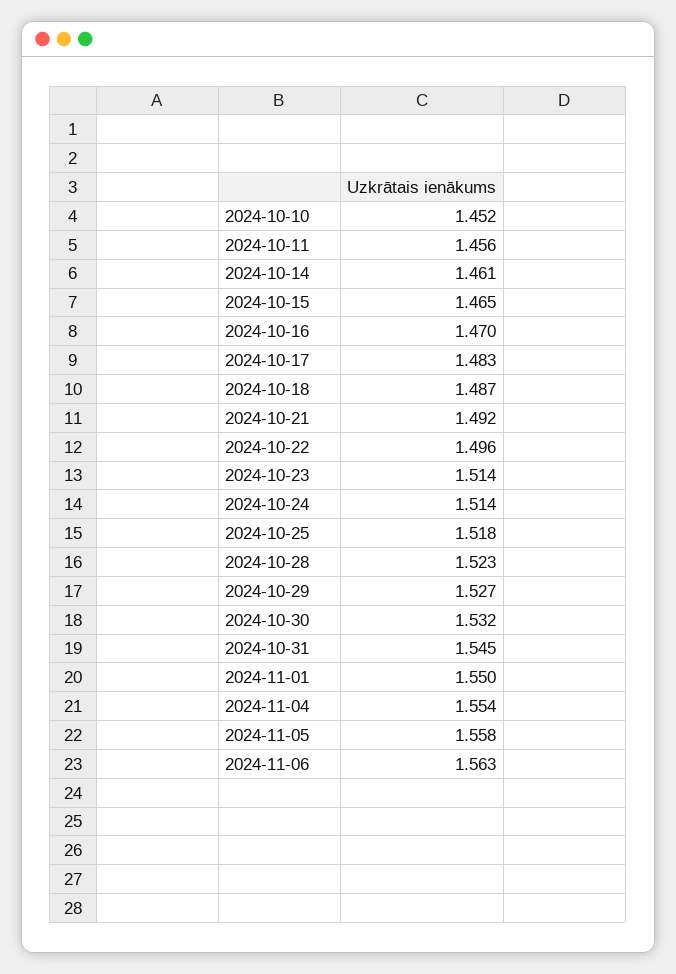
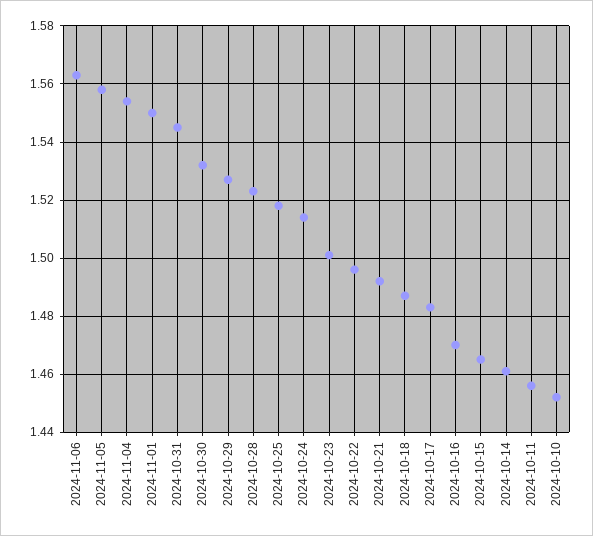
  {
    "2024-10-10": 1.452,
    "2024-10-11": 1.456,
    "2024-10-14": 1.461,
    "2024-10-15": 1.465,
    "2024-10-16": 1.47,
    "2024-10-17": 1.483,
    "2024-10-18": 1.487,
    "2024-10-21": 1.492,
    "2024-10-22": 1.496,
-   "2024-10-23": 1.514,
+   "2024-10-23": 1.5,
    "2024-10-24": 1.514,
    "2024-10-25": 1.518,
    "2024-10-28": 1.523,
    "2024-10-29": 1.527,
    "2024-10-30": 1.532,
    "2024-10-31": 1.545,
    "2024-11-01": 1.55,
    "2024-11-04": 1.554,
    "2024-11-05": 1.558,
    "2024-11-06": 1.563
  }

